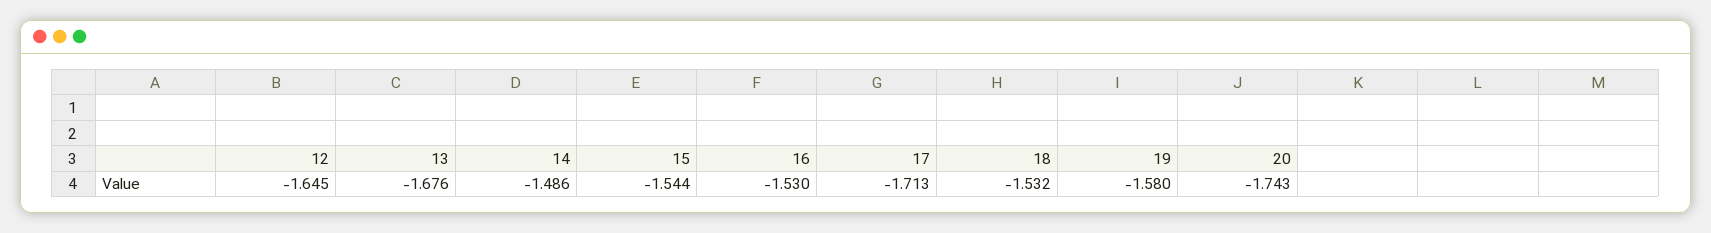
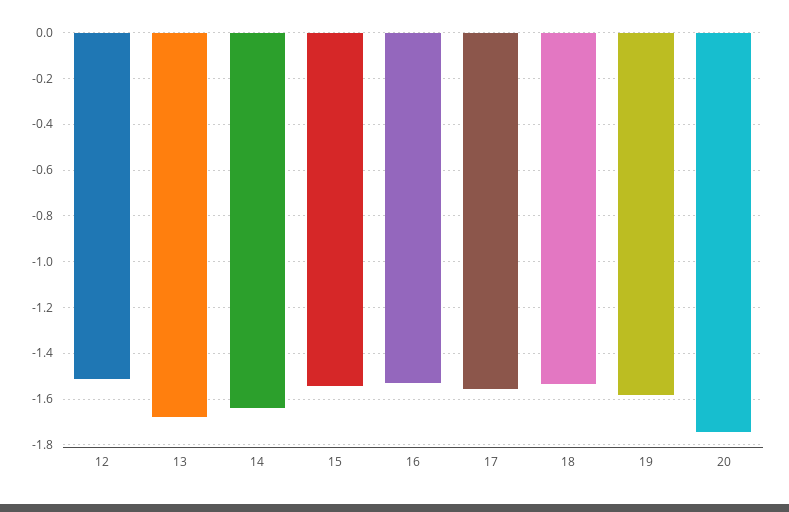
  {
-   "12": -1.645,
+   "12": -1.5,
    "13": -1.676,
-   "14": -1.486,
+   "14": -1.65,
    "15": -1.544,
    "16": -1.53,
-   "17": -1.713,
+   "17": -1.55,
    "18": -1.532,
    "19": -1.58,
    "20": -1.743
  }

